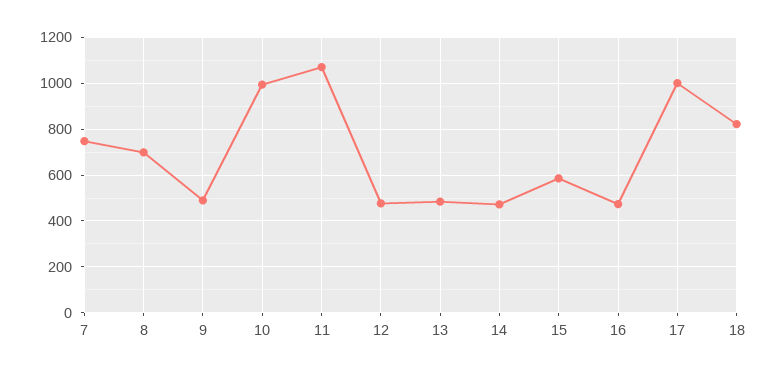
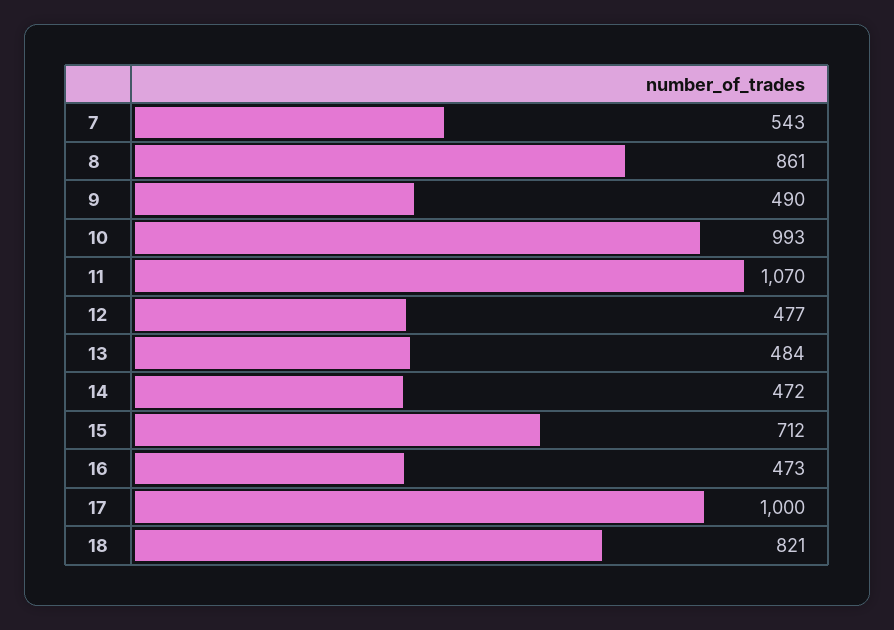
  {
-   "7": 750,
+   "7": 543,
-   "8": 700,
+   "8": 861,
    "9": 490,
    "10": 993,
    "11": 1070,
    "12": 477,
    "13": 484,
    "14": 472,
-   "15": 600,
+   "15": 712,
    "16": 473,
    "17": 1000,
    "18": 821
  }

